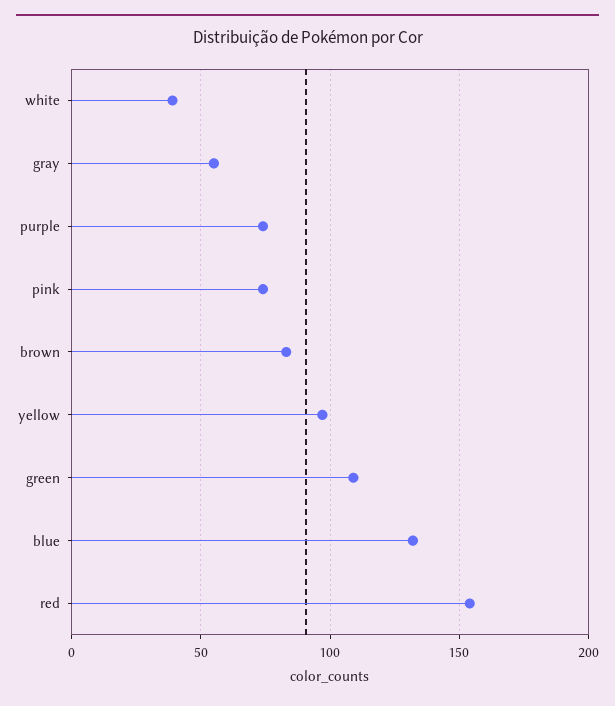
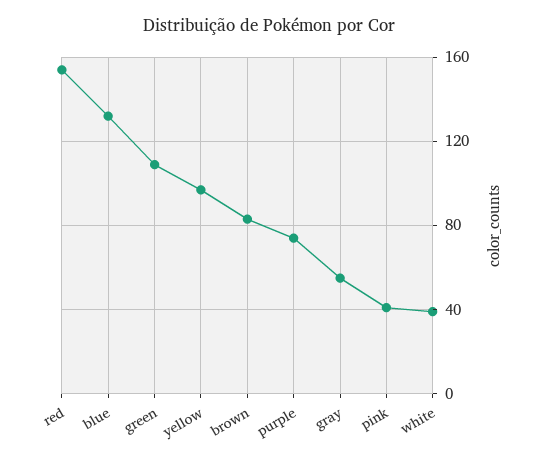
  {
    "white": 40,
    "gray": 55,
    "purple": 75,
-   "pink": 75,
+   "pink": 40,
    "brown": 85,
    "yellow": 95,
    "green": 110,
    "blue": 130,
    "red": 155
  }

